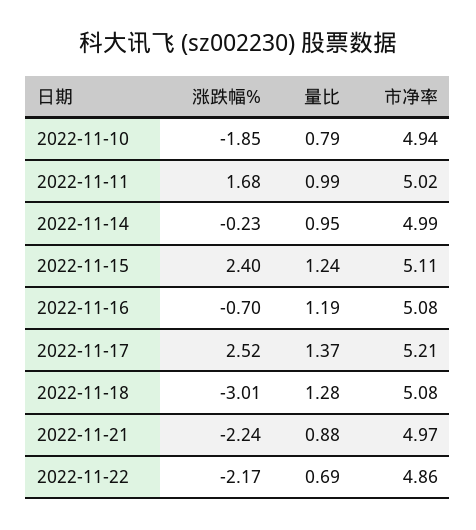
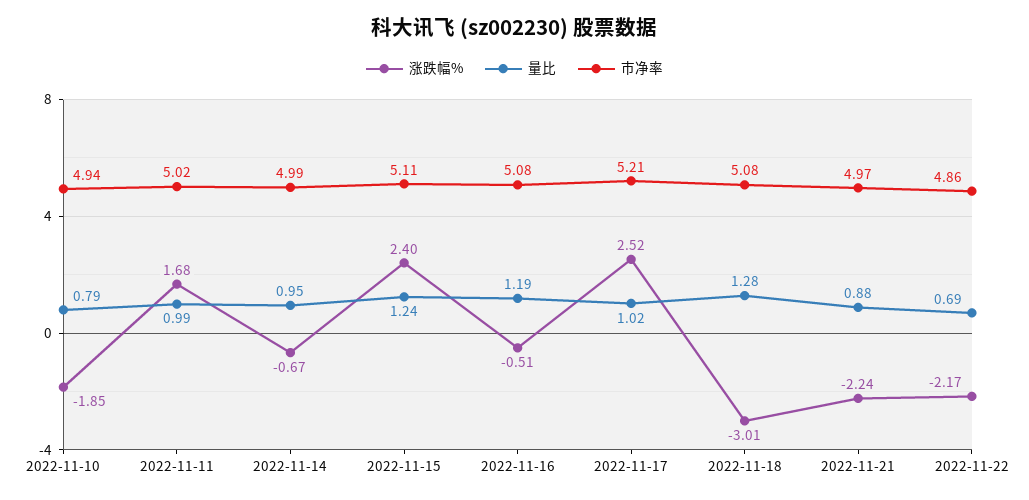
  {
    "涨跌幅%": {
      "2022-11-10": -1.85,
      "2022-11-11": 1.68,
-     "2022-11-14": -0.23,
+     "2022-11-14": -0.67,
      "2022-11-15": 2.4,
-     "2022-11-16": -0.7,
+     "2022-11-16": -0.51,
      "2022-11-17": 2.52,
      "2022-11-18": -3.01,
      "2022-11-21": -2.24,
      "2022-11-22": -2.17
    },
    "量比": {
      "2022-11-10": 0.79,
      "2022-11-11": 0.99,
      "2022-11-14": 0.95,
      "2022-11-15": 1.24,
      "2022-11-16": 1.19,
-     "2022-11-17": 1.37,
+     "2022-11-17": 1.02,
      "2022-11-18": 1.28,
      "2022-11-21": 0.88,
      "2022-11-22": 0.69
    },
    "市净率": {
      "2022-11-10": 4.94,
      "2022-11-11": 5.02,
      "2022-11-14": 4.99,
      "2022-11-15": 5.11,
      "2022-11-16": 5.08,
      "2022-11-17": 5.21,
      "2022-11-18": 5.08,
      "2022-11-21": 4.97,
      "2022-11-22": 4.86
    }
  }

